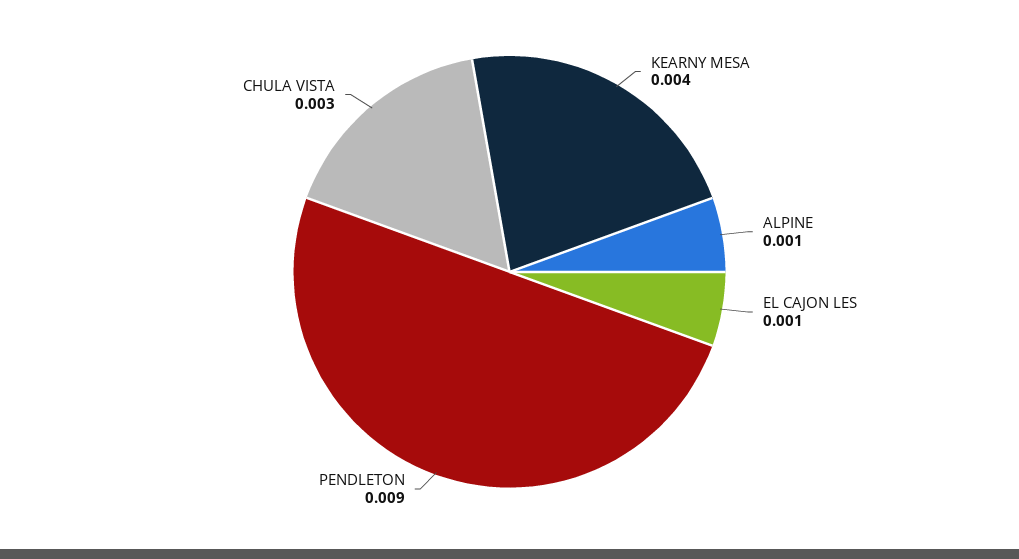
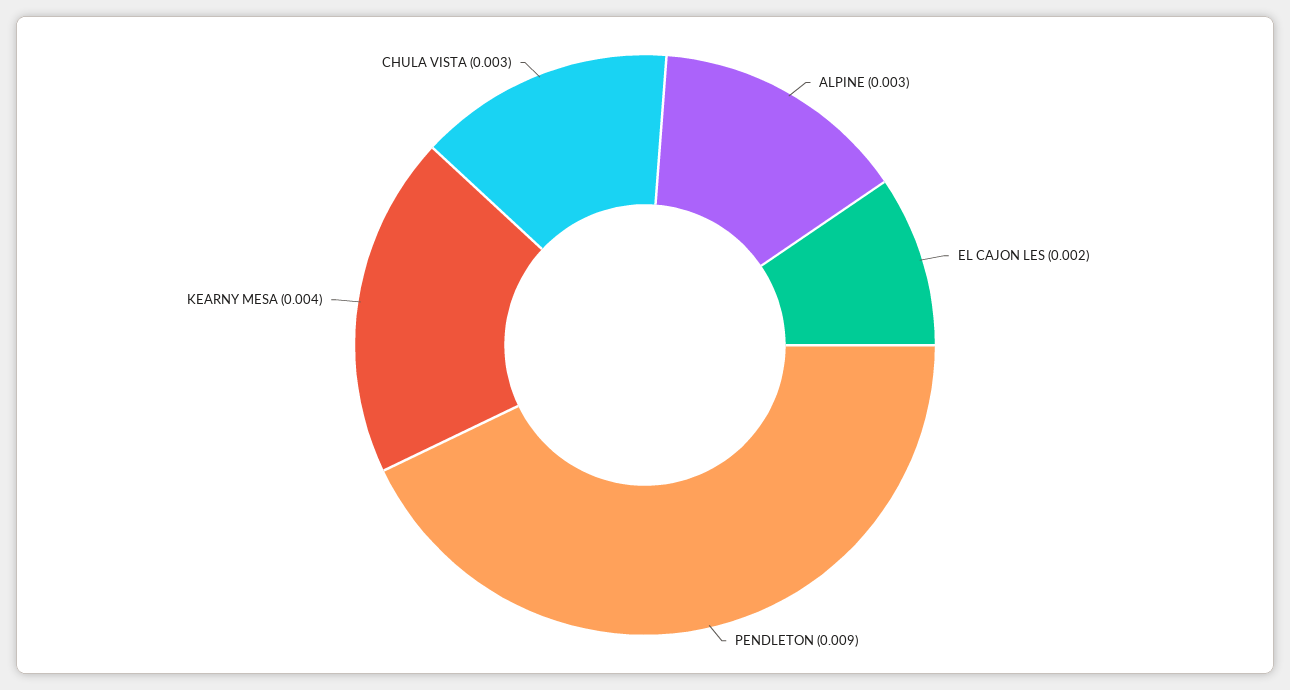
  {
    "KEARNY MESA": 0.004,
-   "ALPINE": 0.001,
+   "ALPINE": 0.003,
-   "EL CAJON LES": 0.001,
+   "EL CAJON LES": 0.002,
    "PENDLETON": 0.009,
    "CHULA VISTA": 0.003
  }

